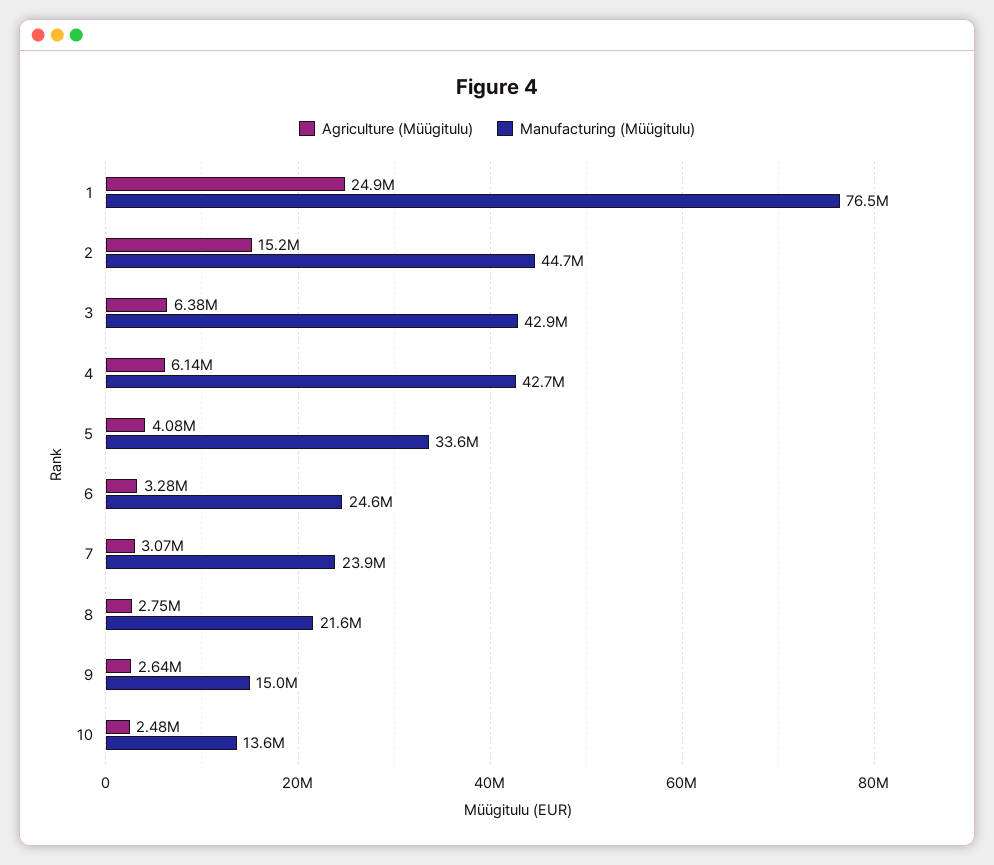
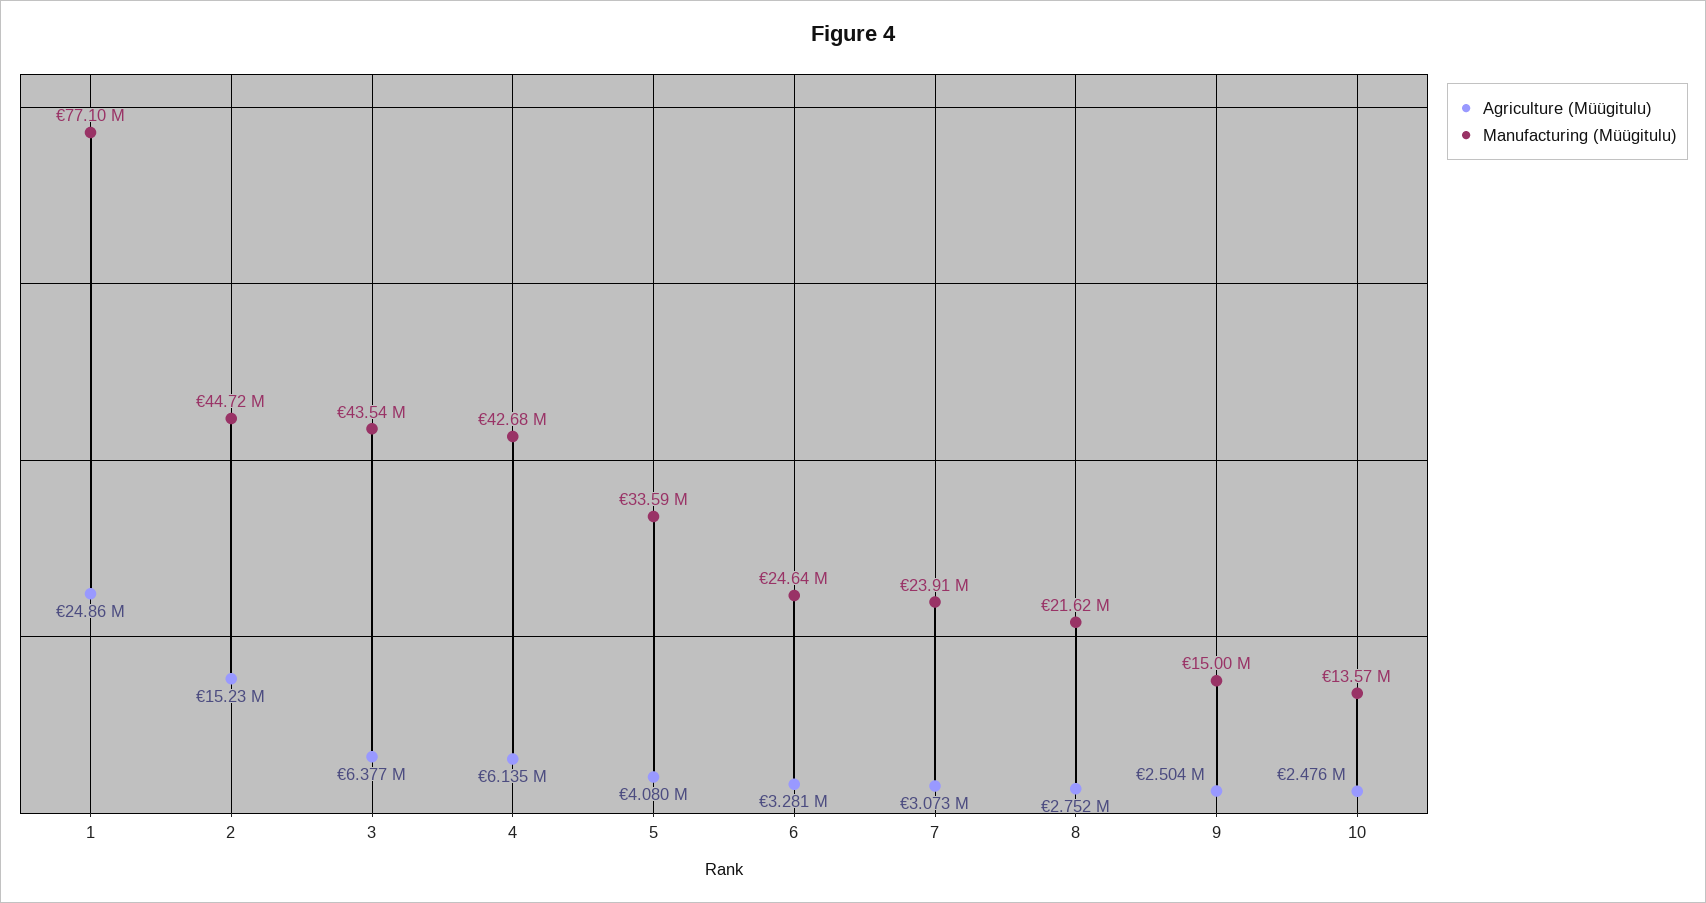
  {
    "Agriculture (Müügitulu)": {
      "1": 24860000,
      "2": 15230000,
      "3": 6377000,
      "4": 6135000,
      "5": 4080000,
      "6": 3281000,
      "7": 3073000,
      "8": 2752000,
-     "9": 2640000,
+     "9": 2504000,
      "10": 2476000
    },
    "Manufacturing (Müügitulu)": {
-     "1": 76500000,
+     "1": 77100000,
      "2": 44720000,
-     "3": 42900000,
+     "3": 43540000,
      "4": 42680000,
      "5": 33590000,
      "6": 24640000,
      "7": 23910000,
      "8": 21620000,
      "9": 15000000,
      "10": 13570000
    }
  }

